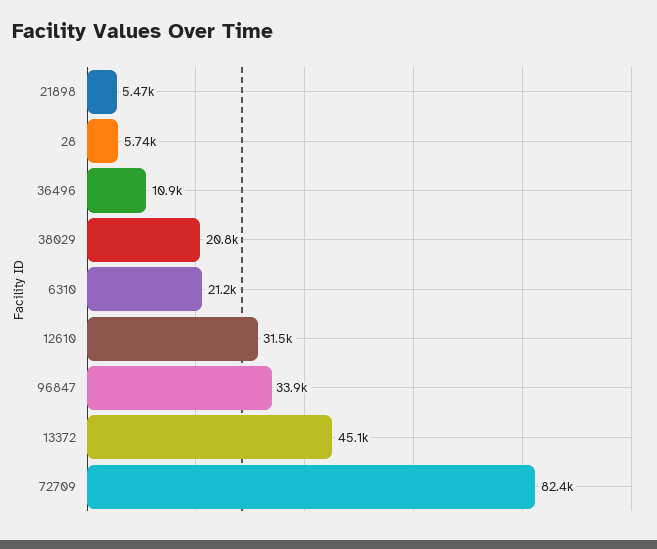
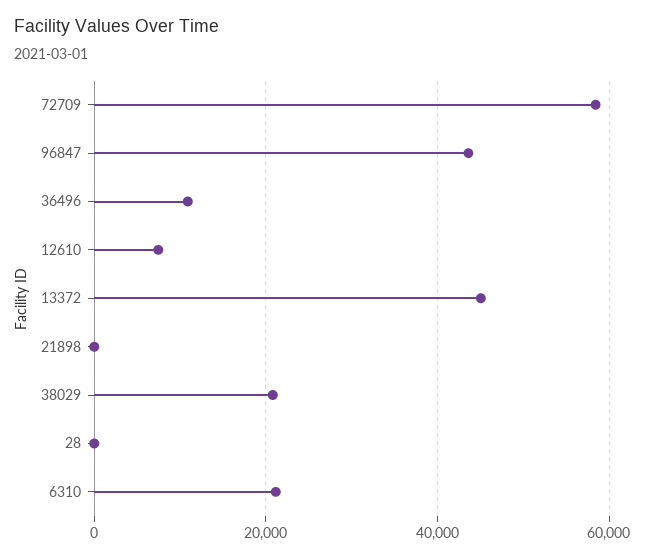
  {
-   "21898": 5470,
+   "21898": 0,
-   "28": 5740,
+   "28": 0,
    "36496": 10900,
    "38029": 20800,
    "6310": 21200,
-   "12610": 31500,
+   "12610": 8000,
-   "96847": 33900,
+   "96847": 44000,
    "13372": 45100,
-   "72709": 82400
+   "72709": 58000
  }

